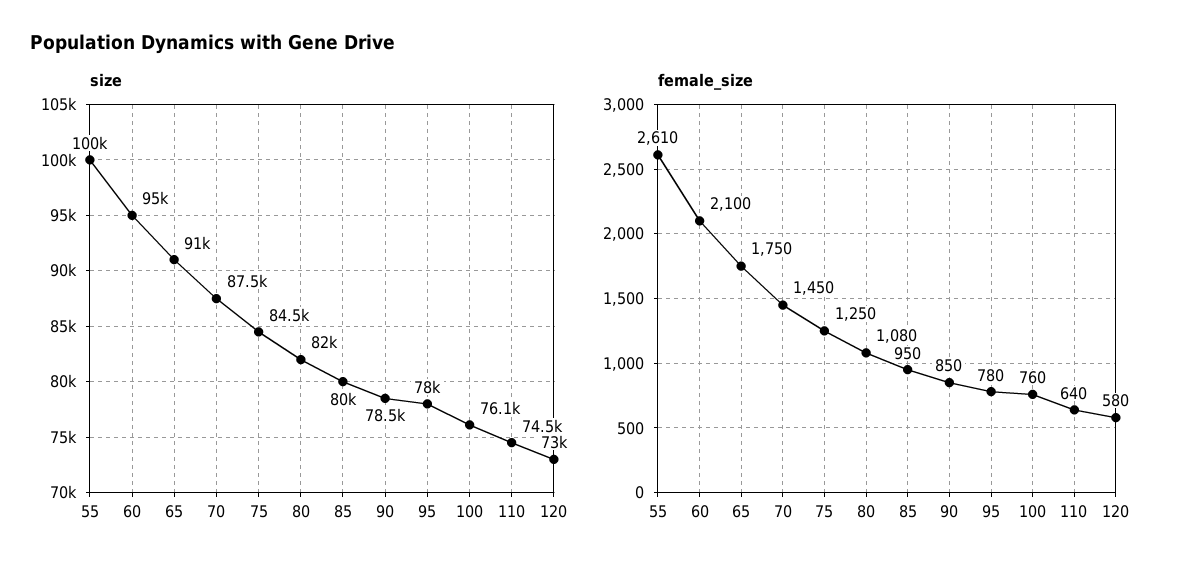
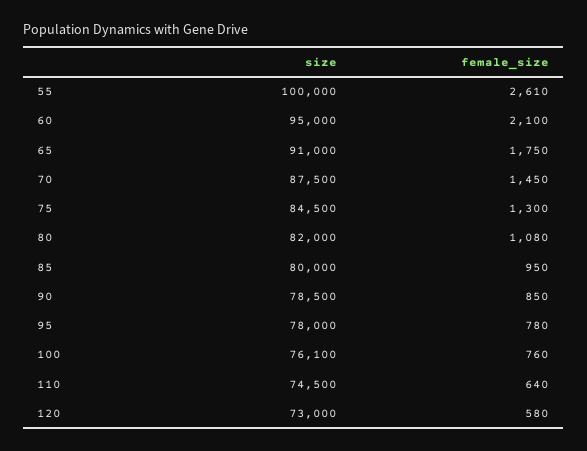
  {
    "size": {
      "55": 100000,
      "60": 95000,
      "65": 91000,
      "70": 87500,
      "75": 84500,
      "80": 82000,
      "85": 80000,
      "90": 78500,
      "95": 78000,
      "100": 76100,
      "110": 74500,
      "120": 73000
    },
    "female_size": {
      "55": 2610,
      "60": 2100,
      "65": 1750,
      "70": 1450,
-     "75": 1250,
+     "75": 1300,
      "80": 1080,
      "85": 950,
      "90": 850,
      "95": 780,
      "100": 760,
      "110": 640,
      "120": 580
    }
  }

